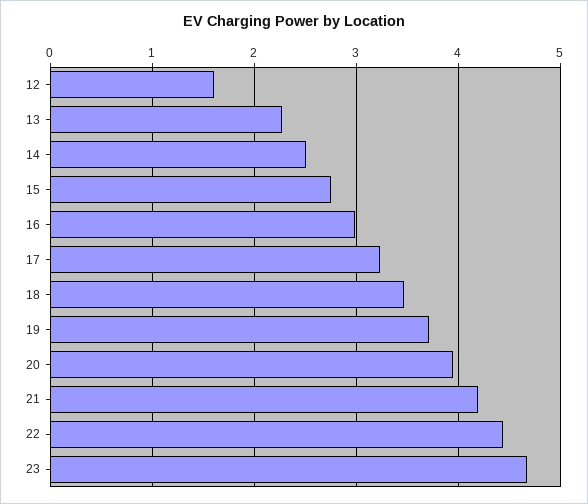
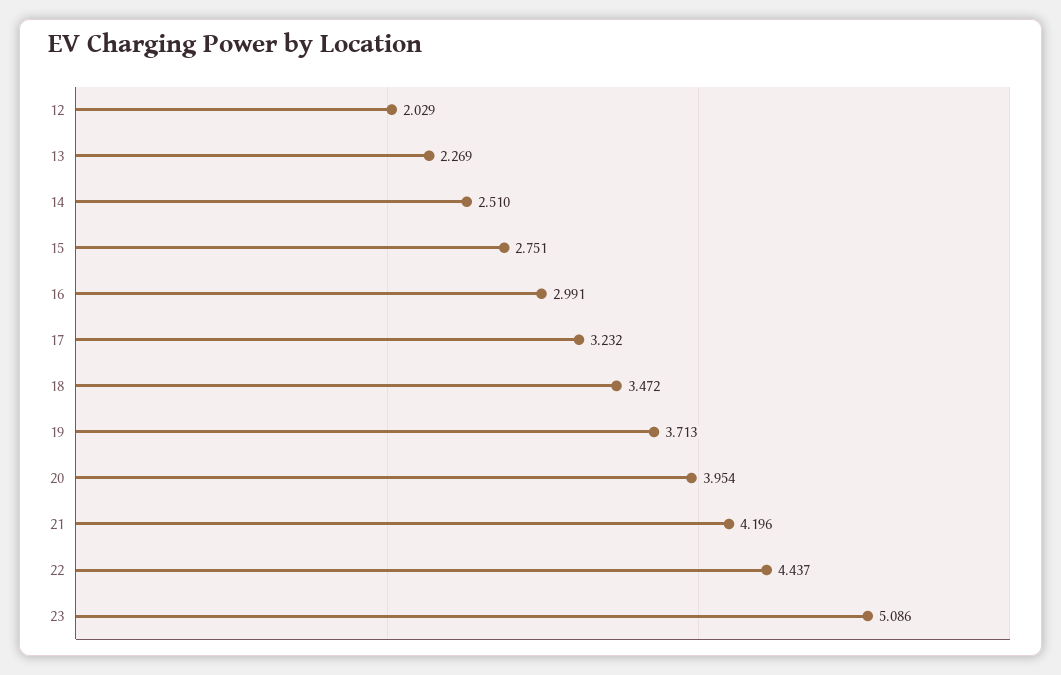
  {
-   "12": 1.6,
+   "12": 2.029,
    "13": 2.269,
    "14": 2.51,
    "15": 2.751,
    "16": 2.991,
    "17": 3.232,
    "18": 3.472,
    "19": 3.713,
    "20": 3.954,
    "21": 4.196,
    "22": 4.437,
-   "23": 4.7
+   "23": 5.086
  }

